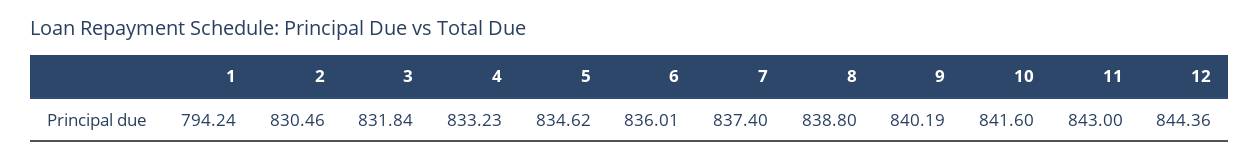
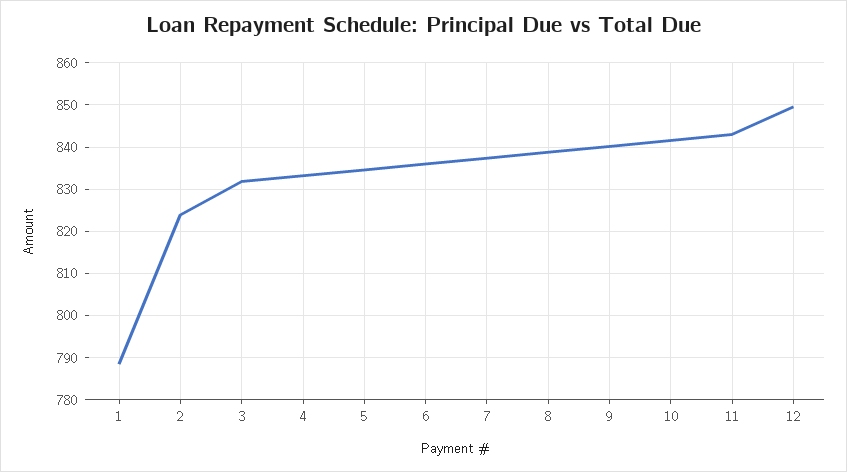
  {
-   "1": 794.24,
+   "1": 788,
-   "2": 830.46,
+   "2": 824,
    "3": 831.84,
    "4": 833.23,
    "5": 834.62,
    "6": 836.01,
    "7": 837.4,
    "8": 838.8,
    "9": 840.19,
    "10": 841.6,
    "11": 843,
-   "12": 844.36
+   "12": 850
  }

